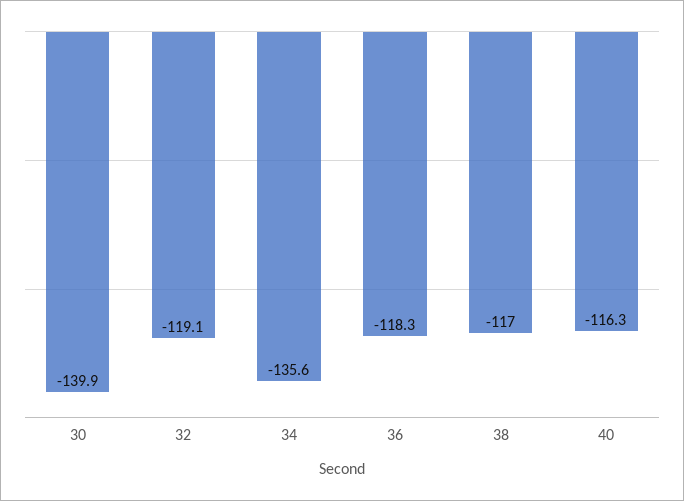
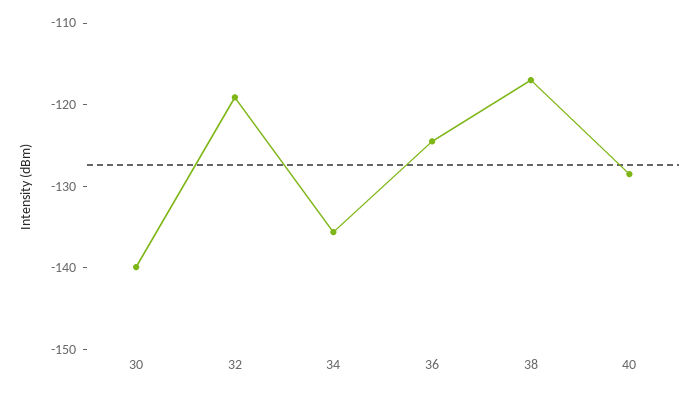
  {
    "30": -139.9,
    "32": -119.1,
    "34": -135.6,
-   "36": -118.3,
+   "36": -124,
    "38": -117,
-   "40": -116.3
+   "40": -128
  }

